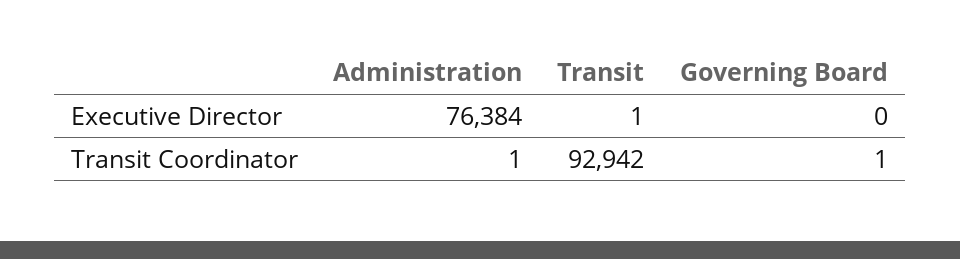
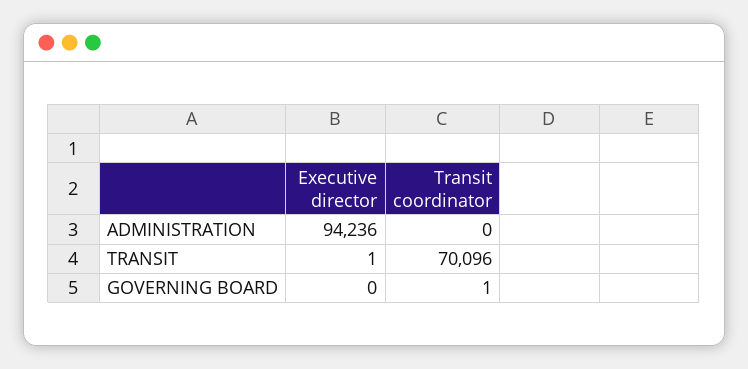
  {
    "Administration": {
-     "Executive Director": 76384,
+     "Executive Director": 94236,
-     "Transit Coordinator": 1
+     "Transit Coordinator": 0
    },
    "Transit": {
      "Executive Director": 1,
-     "Transit Coordinator": 92942
+     "Transit Coordinator": 70096
    },
    "Governing Board": {
      "Executive Director": 0,
      "Transit Coordinator": 1
    }
  }

